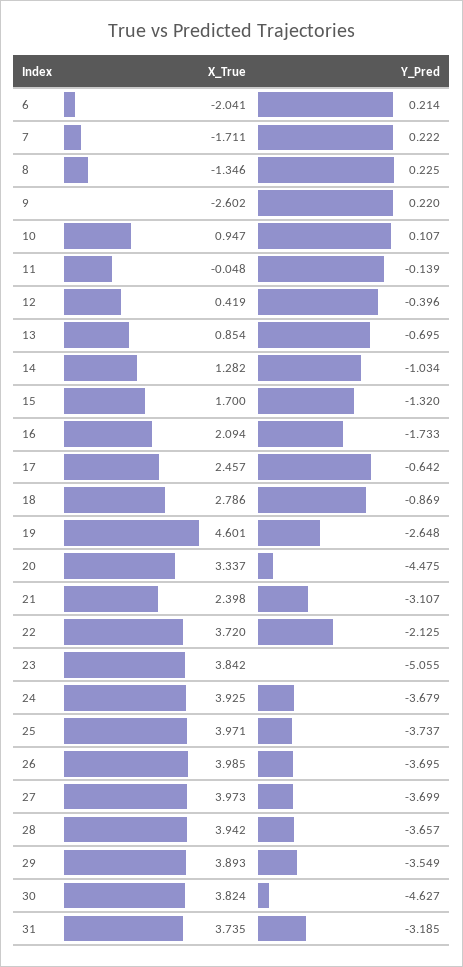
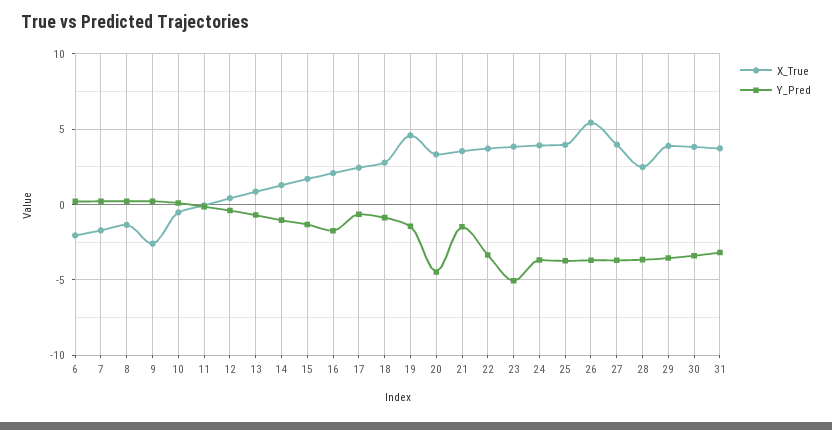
  {
    "X_True": {
      "6": -2.041,
      "7": -1.711,
      "8": -1.346,
      "9": -2.602,
-     "10": 0.947,
+     "10": -0.5,
      "11": -0.048,
      "12": 0.419,
      "13": 0.854,
      "14": 1.282,
      "15": 1.7,
      "16": 2.094,
      "17": 2.457,
      "18": 2.786,
      "19": 4.601,
      "20": 3.337,
-     "21": 2.398,
+     "21": 3.5,
      "22": 3.72,
      "23": 3.842,
      "24": 3.925,
      "25": 3.971,
-     "26": 3.985,
+     "26": 5.5,
      "27": 3.973,
-     "28": 3.942,
+     "28": 2.5,
      "29": 3.893,
      "30": 3.824,
      "31": 3.735
    },
    "Y_Pred": {
      "6": 0.214,
      "7": 0.222,
      "8": 0.225,
      "9": 0.22,
      "10": 0.107,
      "11": -0.139,
      "12": -0.396,
      "13": -0.695,
      "14": -1.034,
      "15": -1.32,
      "16": -1.733,
      "17": -0.642,
      "18": -0.869,
-     "19": -2.648,
+     "19": -1.5,
      "20": -4.475,
-     "21": -3.107,
+     "21": -1.5,
-     "22": -2.125,
+     "22": -3.5,
      "23": -5.055,
      "24": -3.679,
      "25": -3.737,
      "26": -3.695,
      "27": -3.699,
      "28": -3.657,
      "29": -3.549,
-     "30": -4.627,
+     "30": -3.5,
      "31": -3.185
    }
  }

